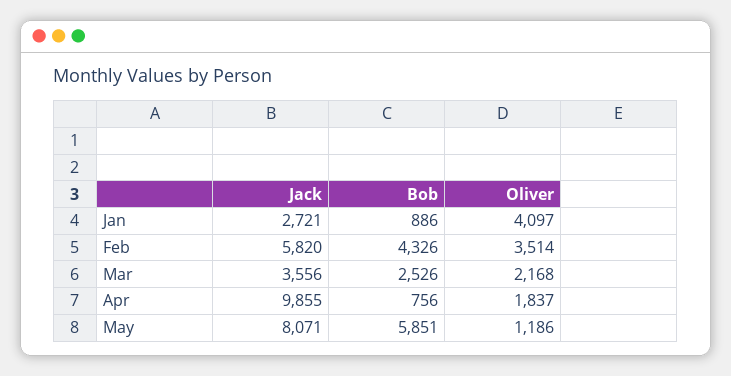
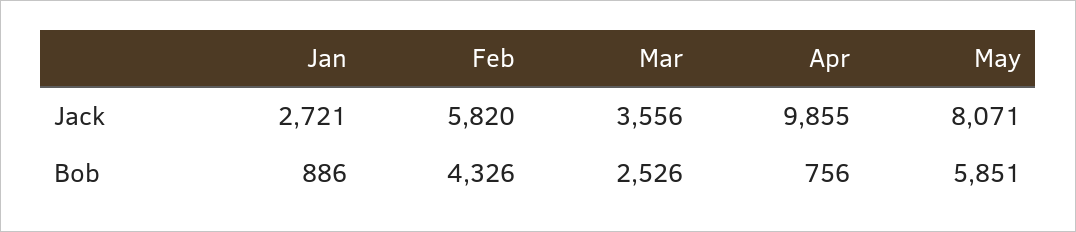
  {
    "Jack": {
      "Jan": 2721,
      "Feb": 5820,
      "Mar": 3556,
      "Apr": 9855,
      "May": 8071
    },
    "Bob": {
      "Jan": 886,
      "Feb": 4326,
      "Mar": 2526,
      "Apr": 756,
      "May": 5851
-   },
+   }
-   "Oliver": {
-     "Jan": 4097,
-     "Feb": 3514,
-     "Mar": 2168,
-     "Apr": 1837,
-     "May": 1186
-   }
  }

